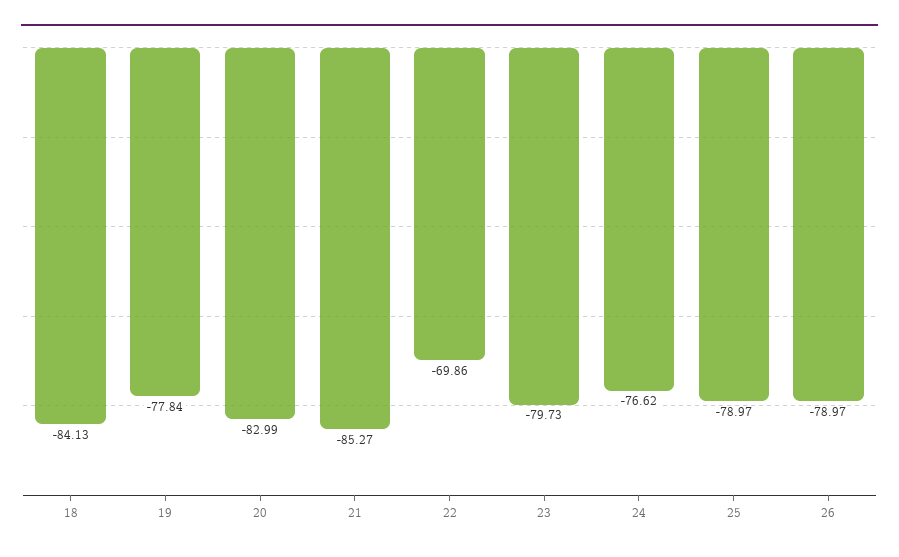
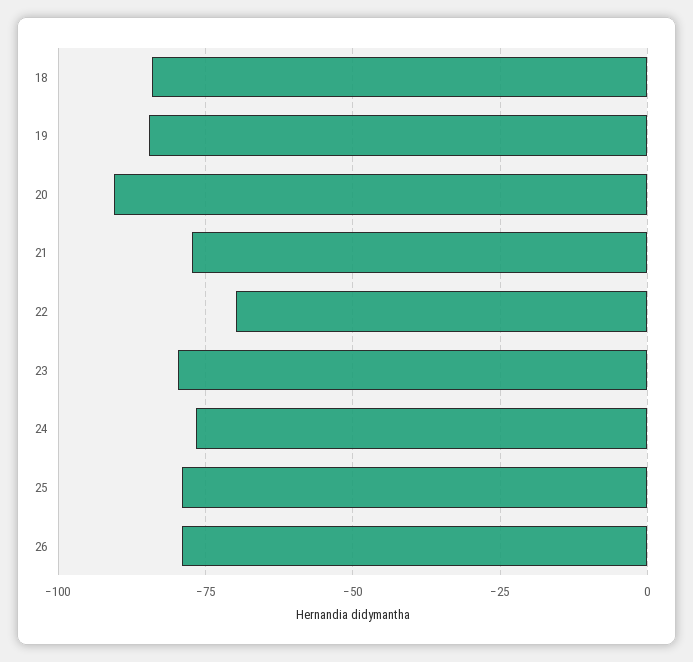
  {
    "18": -84.13,
-   "19": -77.84,
+   "19": -85,
-   "20": -82.99,
+   "20": -90,
-   "21": -85.27,
+   "21": -77.5,
    "22": -69.86,
    "23": -79.73,
    "24": -76.62,
    "25": -78.97,
    "26": -78.97
  }

